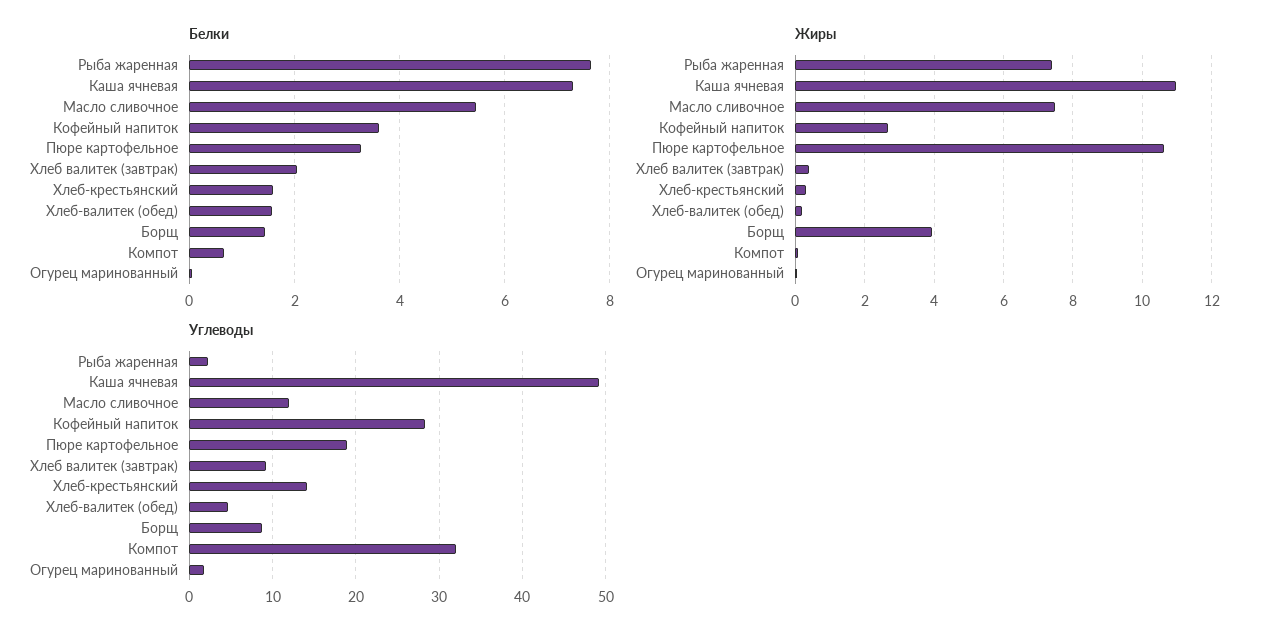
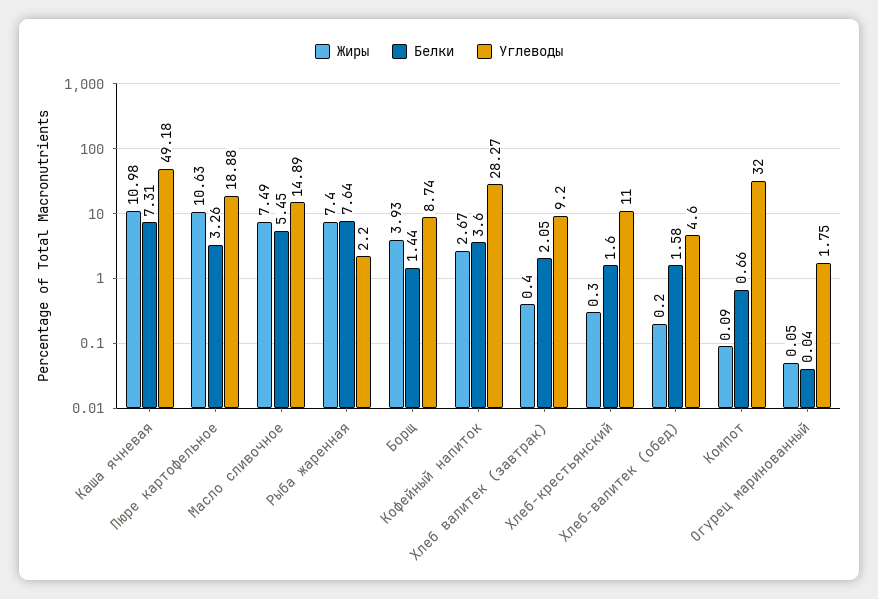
  {
    "Белки": {
      "Рыба жаренная": 7.64,
      "Каша ячневая": 7.31,
      "Масло сливочное": 5.45,
      "Кофейный напиток": 3.6,
      "Пюре картофельное": 3.26,
      "Хлеб валитек (завтрак)": 2.05,
      "Хлеб-крестьянский": 1.6,
      "Хлеб-валитек (обед)": 1.58,
      "Борщ": 1.44,
      "Компот": 0.66,
      "Огурец маринованный": 0.04
    },
    "Жиры": {
      "Рыба жаренная": 7.4,
      "Каша ячневая": 10.98,
      "Масло сливочное": 7.49,
      "Кофейный напиток": 2.67,
      "Пюре картофельное": 10.63,
      "Хлеб валитек (завтрак)": 0.4,
      "Хлеб-крестьянский": 0.3,
      "Хлеб-валитек (обед)": 0.2,
      "Борщ": 3.93,
      "Компот": 0.09,
      "Огурец маринованный": 0.05
    },
    "Углеводы": {
      "Рыба жаренная": 2.2,
      "Каша ячневая": 49.18,
-     "Масло сливочное": 12,
+     "Масло сливочное": 14.89,
      "Кофейный напиток": 28.27,
      "Пюре картофельное": 18.88,
      "Хлеб валитек (завтрак)": 9.2,
-     "Хлеб-крестьянский": 14,
+     "Хлеб-крестьянский": 11,
      "Хлеб-валитек (обед)": 4.6,
      "Борщ": 8.74,
      "Компот": 32,
      "Огурец маринованный": 1.75
    }
  }

